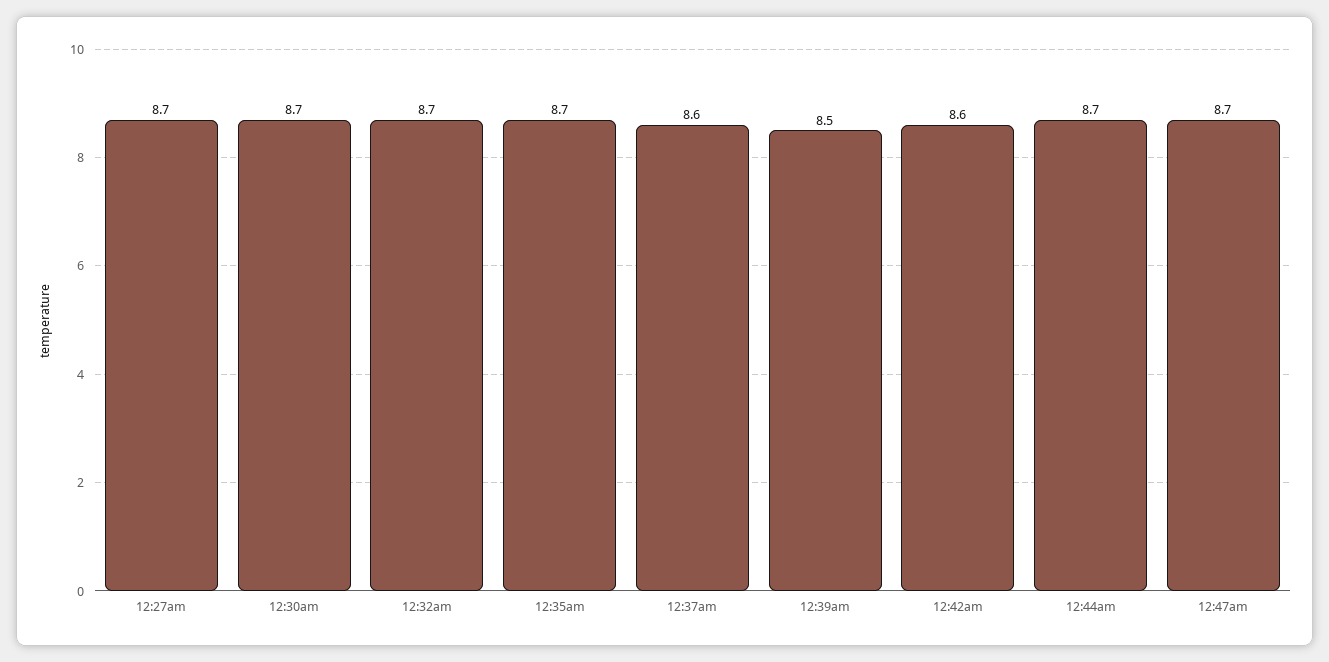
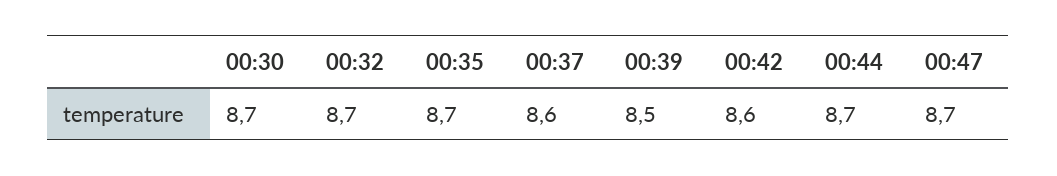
  {
-   "12:27am": 8.7,
    "12:30am": 8.7,
    "12:32am": 8.7,
    "12:35am": 8.7,
    "12:37am": 8.6,
    "12:39am": 8.5,
    "12:42am": 8.6,
    "12:44am": 8.7,
    "12:47am": 8.7
  }

